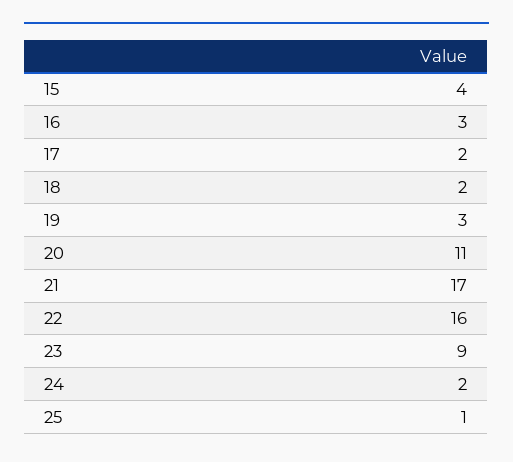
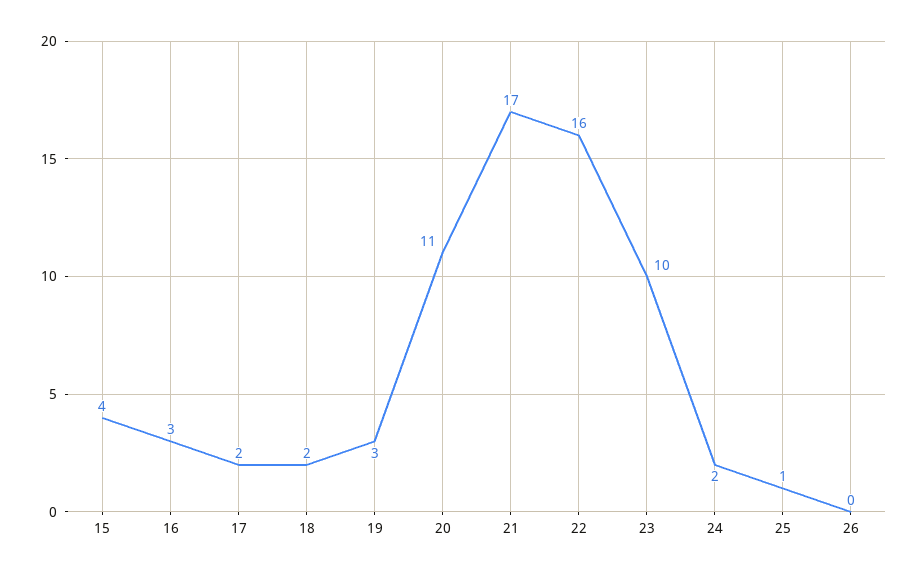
  {
    "15": 4,
    "16": 3,
    "17": 2,
    "18": 2,
    "19": 3,
    "20": 11,
    "21": 17,
    "22": 16,
-   "23": 9,
+   "23": 10,
    "24": 2,
-   "25": 1
+   "25": 1,
+   "26": 0
  }

